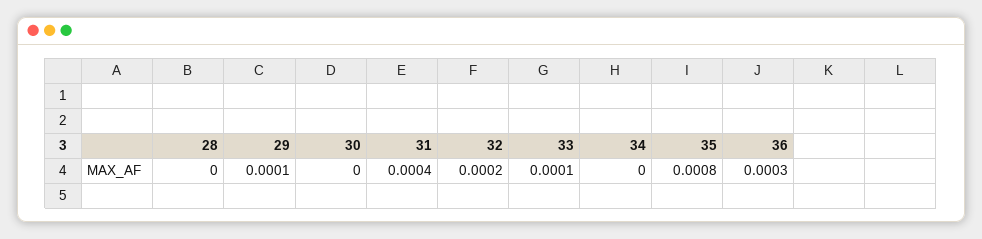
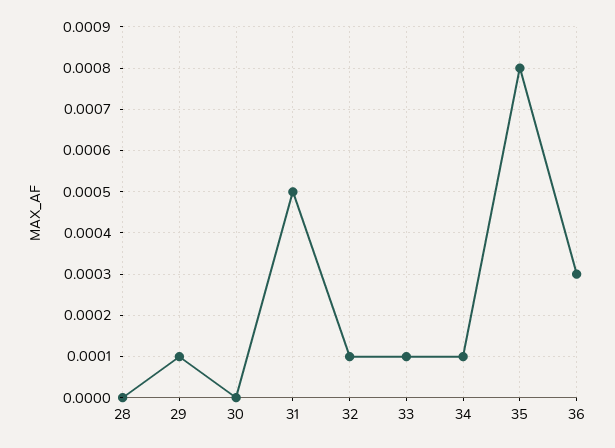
  {
    "28": 0,
    "29": 0.0001,
    "30": 0,
-   "31": 0.0004,
+   "31": 0.0005,
-   "32": 0.0002,
+   "32": 0.0001,
    "33": 0.0001,
-   "34": 0,
+   "34": 0.0001,
    "35": 0.0008,
    "36": 0.0003
  }

